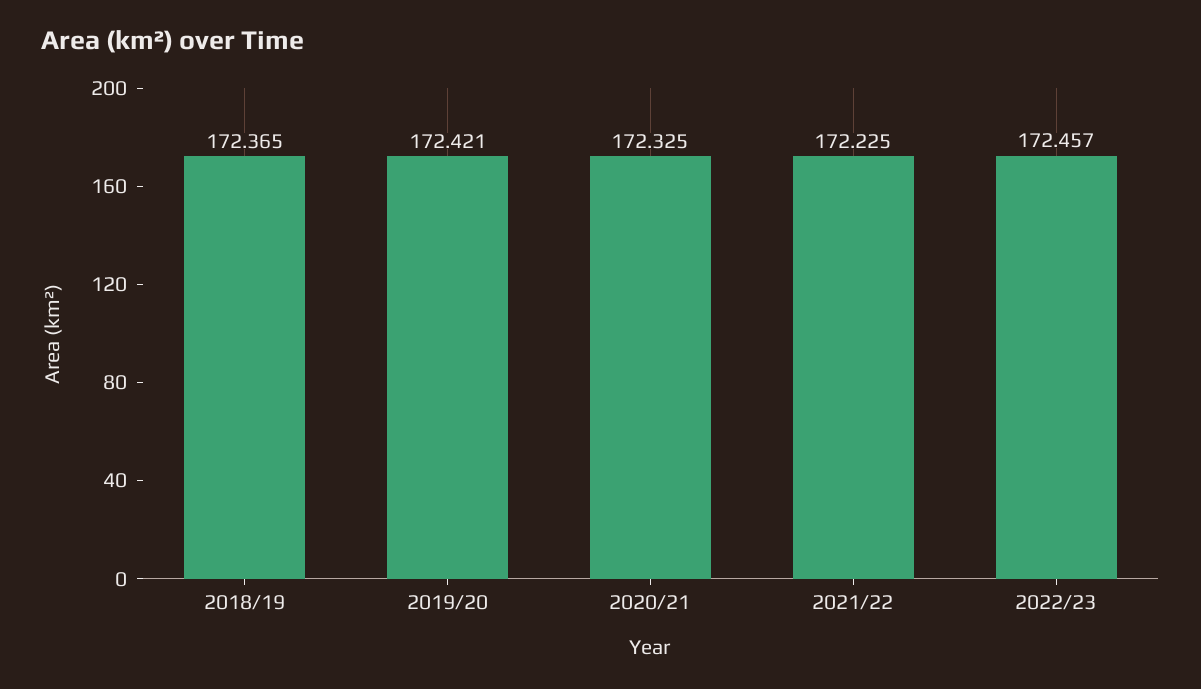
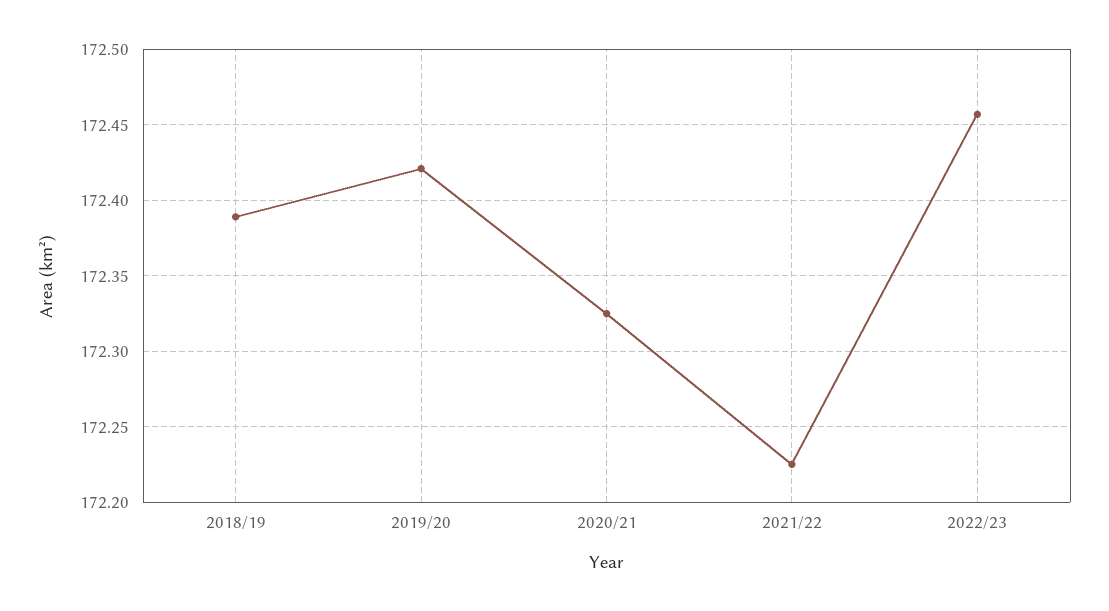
  {
-   "2018/19": 172.365,
+   "2018/19": 172.39,
    "2019/20": 172.421,
    "2020/21": 172.325,
    "2021/22": 172.225,
    "2022/23": 172.457
  }

